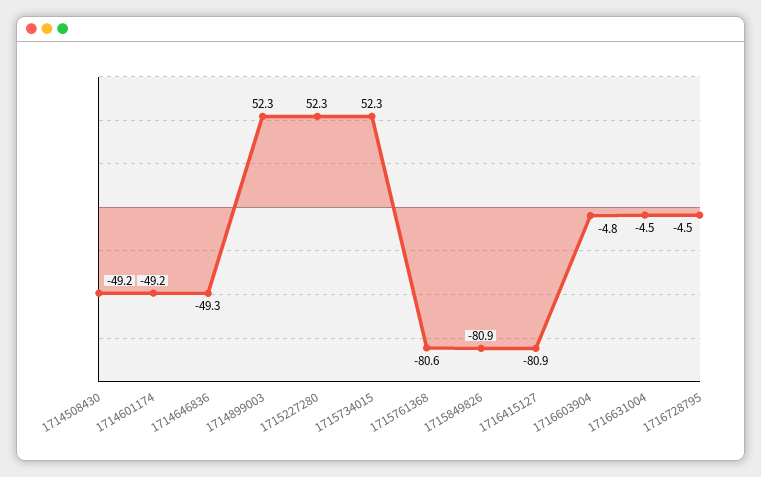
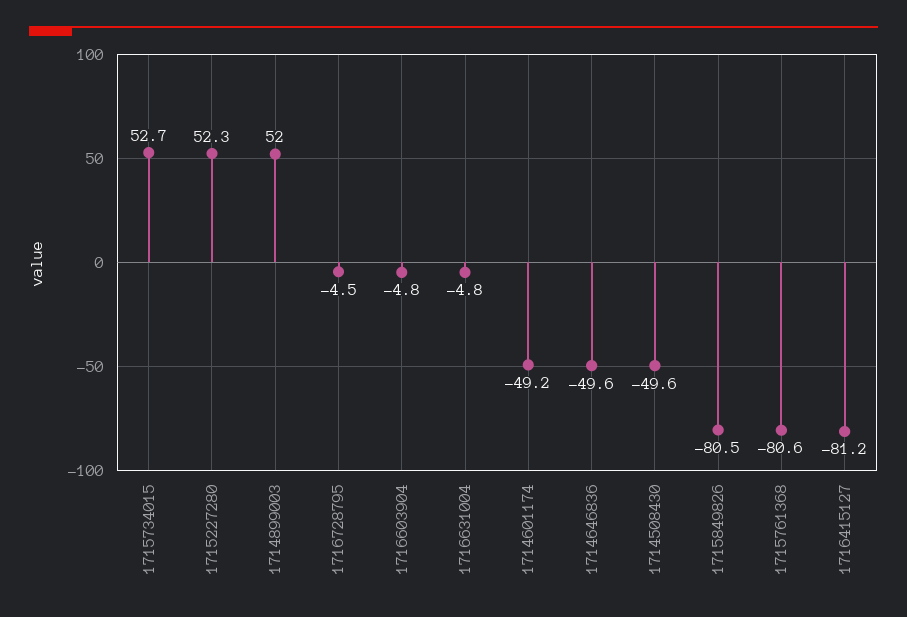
  {
-   "1714508430": -49.2,
+   "1714508430": -49.6,
    "1714601174": -49.2,
-   "1714646836": -49.3,
+   "1714646836": -49.6,
-   "1714899003": 52.3,
+   "1714899003": 52,
    "1715227280": 52.3,
-   "1715734015": 52.3,
+   "1715734015": 52.7,
    "1715761368": -80.6,
-   "1715849826": -80.9,
+   "1715849826": -80.5,
-   "1716415127": -80.9,
+   "1716415127": -81.2,
    "1716603904": -4.8,
-   "1716631004": -4.5,
+   "1716631004": -4.8,
    "1716728795": -4.5
  }

